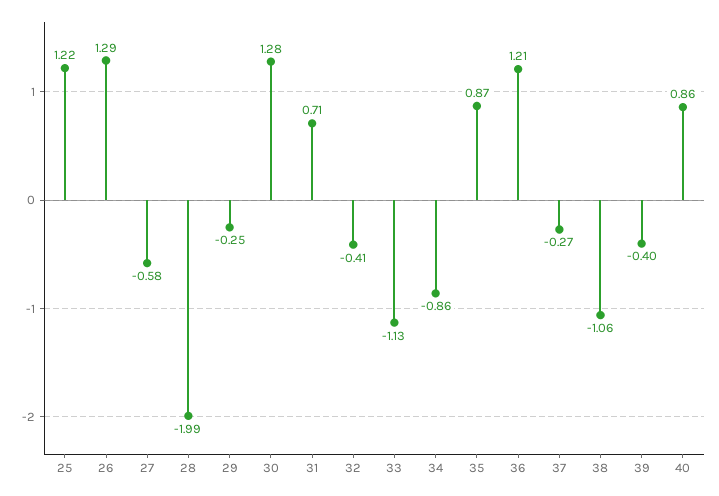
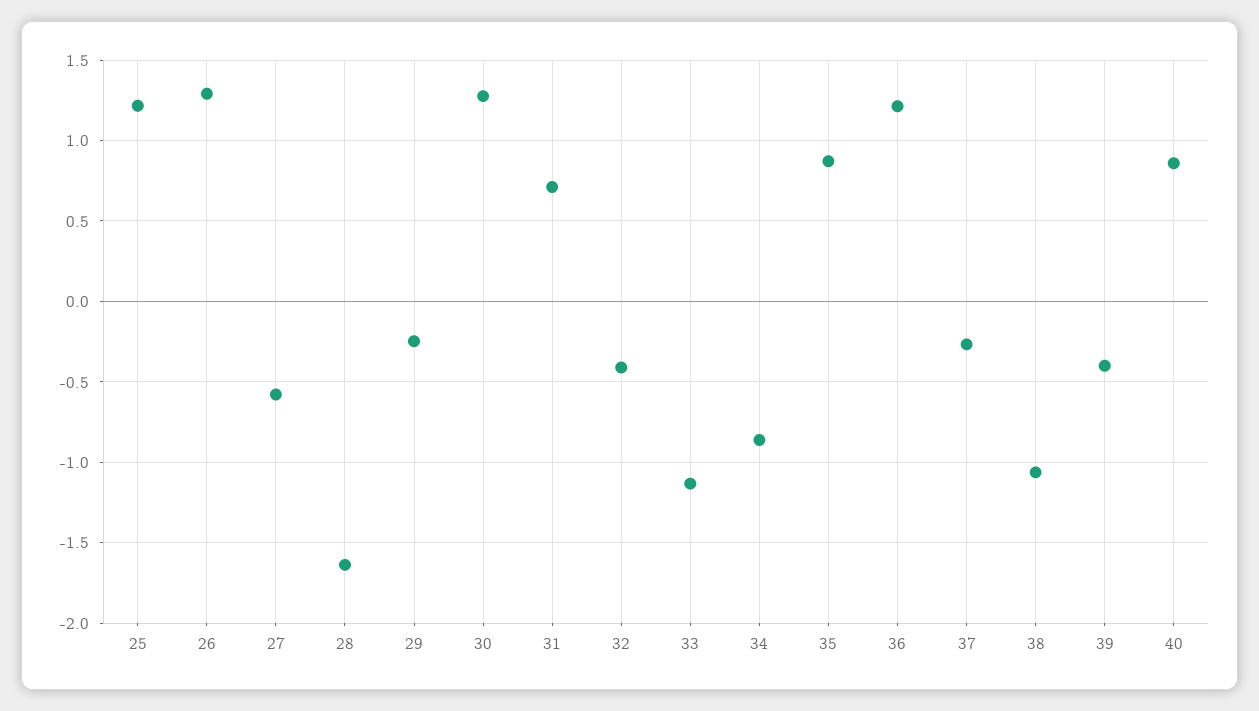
  {
    "25": 1.22,
    "26": 1.29,
    "27": -0.58,
-   "28": -1.99,
+   "28": -1.65,
    "29": -0.25,
    "30": 1.28,
    "31": 0.71,
    "32": -0.41,
    "33": -1.13,
    "34": -0.86,
    "35": 0.87,
    "36": 1.21,
    "37": -0.27,
    "38": -1.06,
    "39": -0.4,
    "40": 0.86
  }

